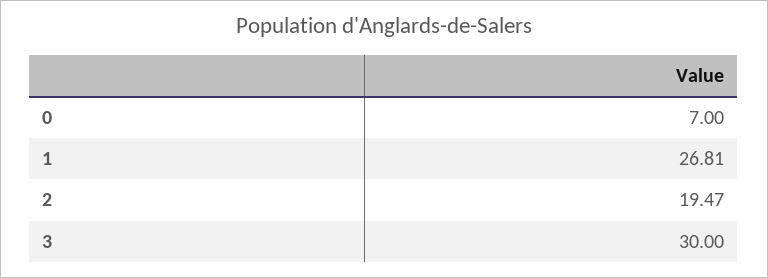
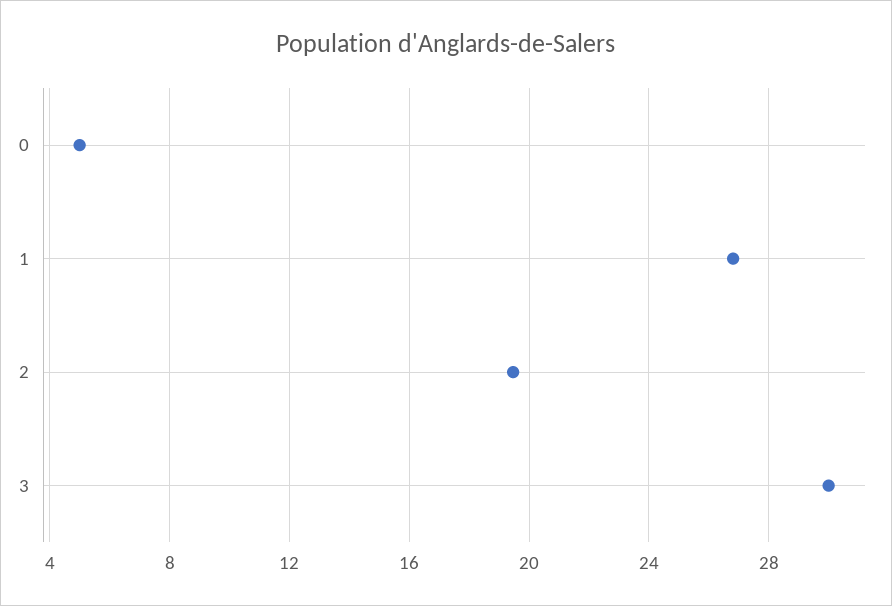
  {
-   "0": 7,
+   "0": 5,
    "1": 26.81,
    "2": 19.47,
    "3": 30
  }

